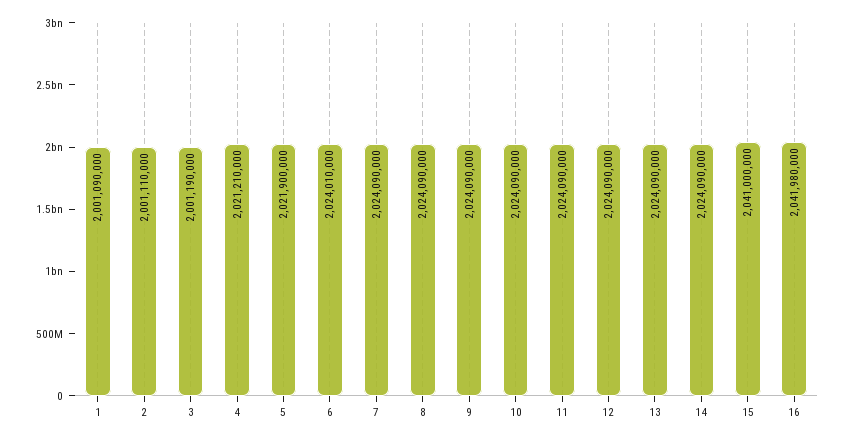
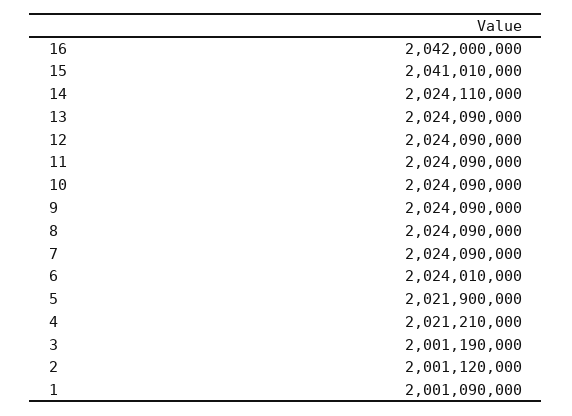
  {
    "1": 2001090000,
-   "2": 2001110000,
+   "2": 2001120000,
    "3": 2001190000,
    "4": 2021210000,
    "5": 2021900000,
    "6": 2024010000,
    "7": 2024090000,
    "8": 2024090000,
    "9": 2024090000,
    "10": 2024090000,
    "11": 2024090000,
    "12": 2024090000,
    "13": 2024090000,
-   "14": 2024090000,
+   "14": 2024110000,
-   "15": 2041000000,
+   "15": 2041010000,
-   "16": 2041980000
+   "16": 2042000000
  }

